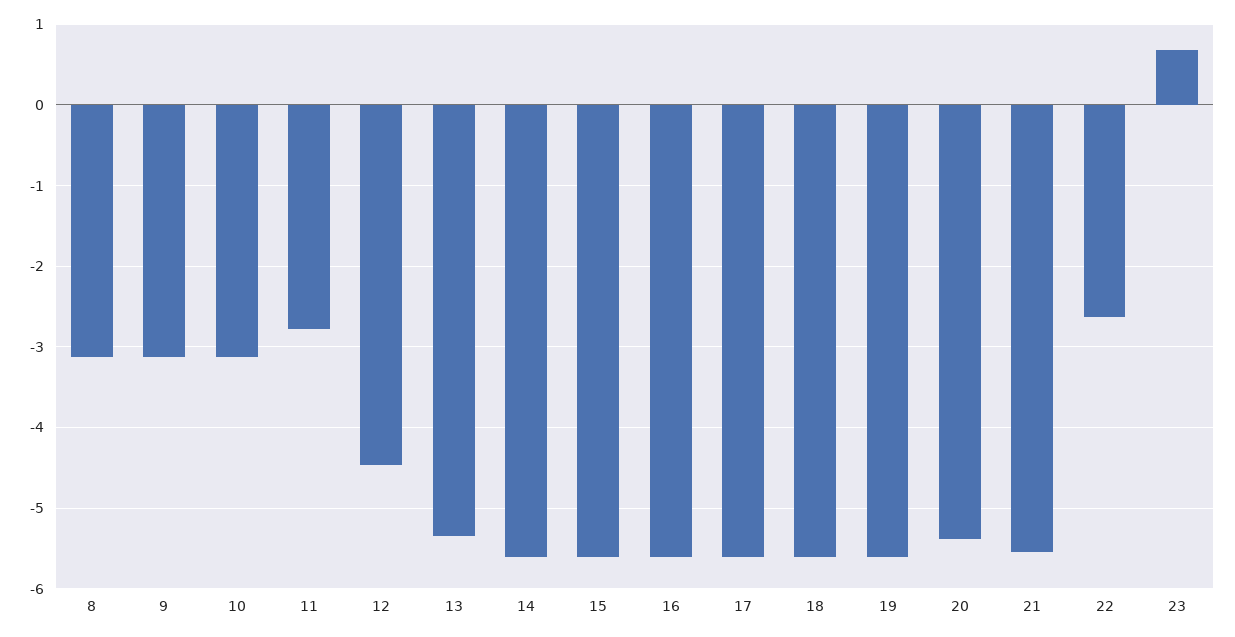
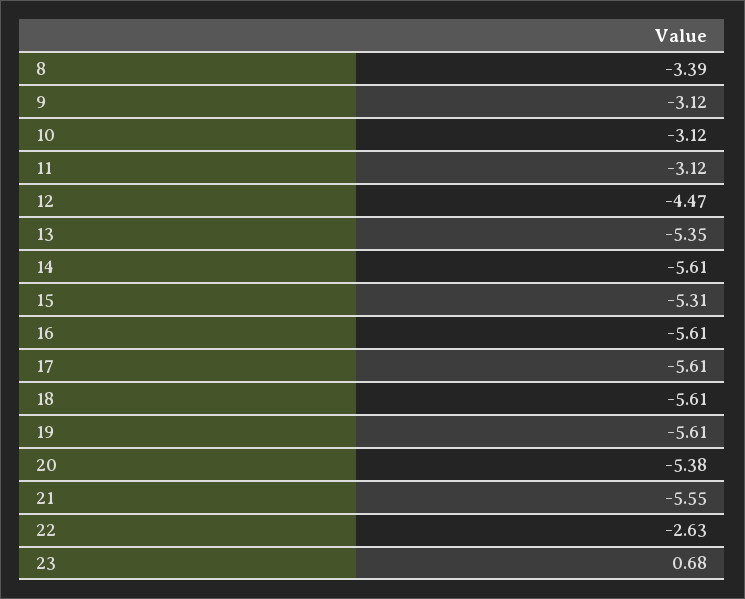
  {
-   "8": -3.1,
+   "8": -3.39,
    "9": -3.12,
    "10": -3.12,
-   "11": -2.8,
+   "11": -3.12,
    "12": -4.47,
    "13": -5.35,
    "14": -5.61,
-   "15": -5.6,
+   "15": -5.31,
    "16": -5.61,
    "17": -5.61,
    "18": -5.61,
    "19": -5.61,
    "20": -5.38,
    "21": -5.55,
    "22": -2.63,
    "23": 0.68
  }

